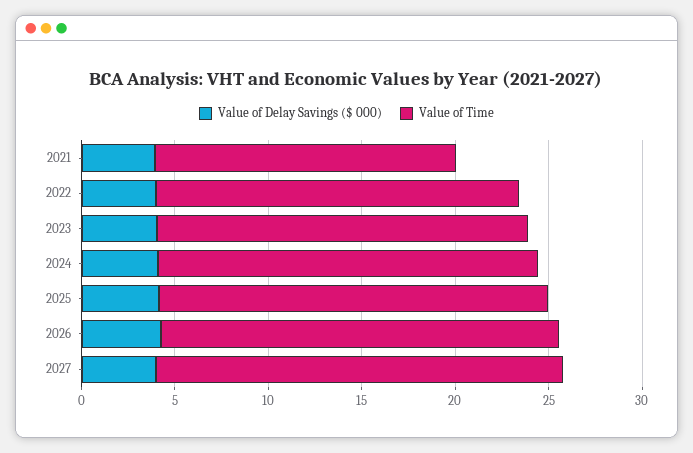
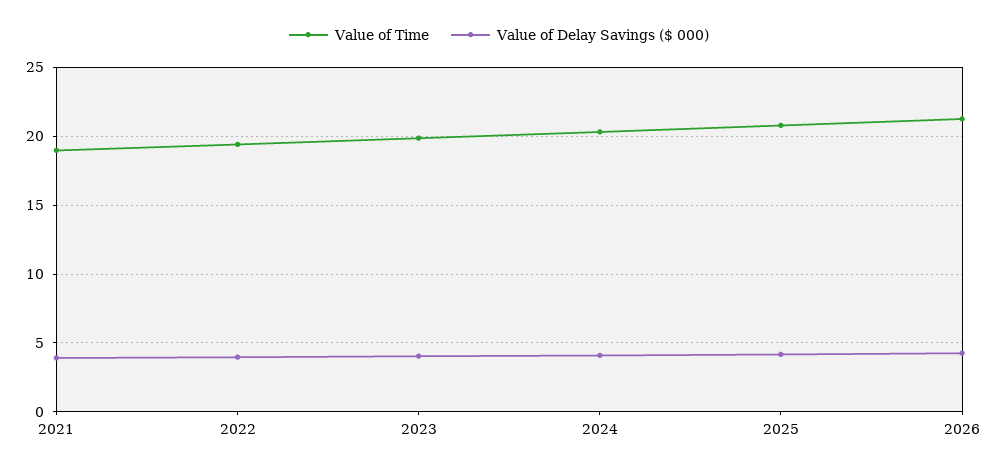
  {
    "Value of Delay Savings ($ 000)": {
      "2021": 4,
      "2022": 4,
      "2023": 4,
      "2024": 4,
      "2025": 4,
-     "2026": 4.5,
+     "2026": 4.5
-     "2027": 4
    },
    "Value of Time": {
-     "2021": 16,
+     "2021": 19,
      "2022": 19.5,
      "2023": 20,
      "2024": 20.5,
      "2025": 21,
-     "2026": 21.5,
+     "2026": 21.5
-     "2027": 22
    }
  }

